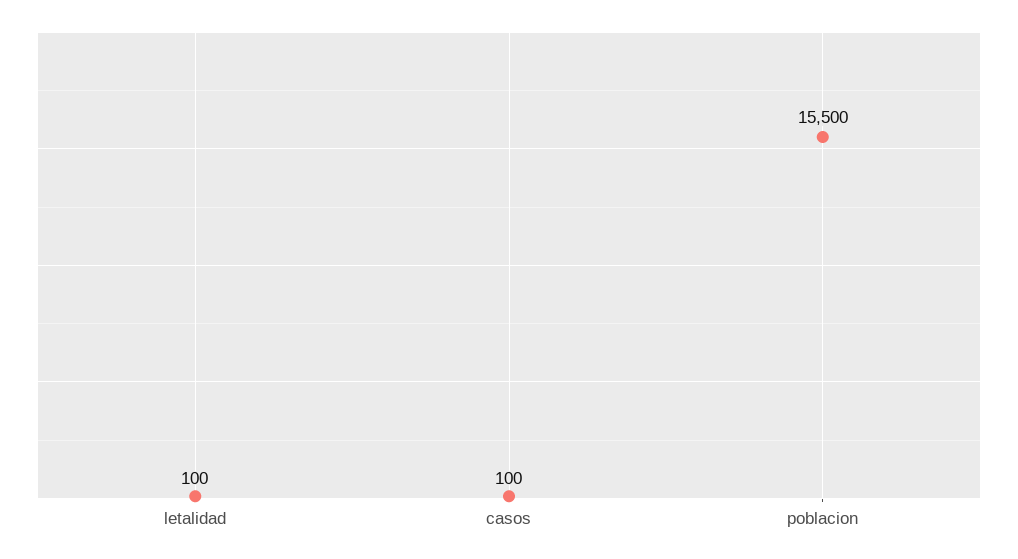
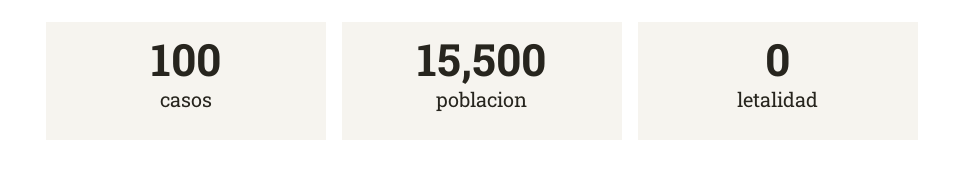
  {
-   "letalidad": 100,
+   "letalidad": 0,
    "casos": 100,
    "poblacion": 15500
  }

